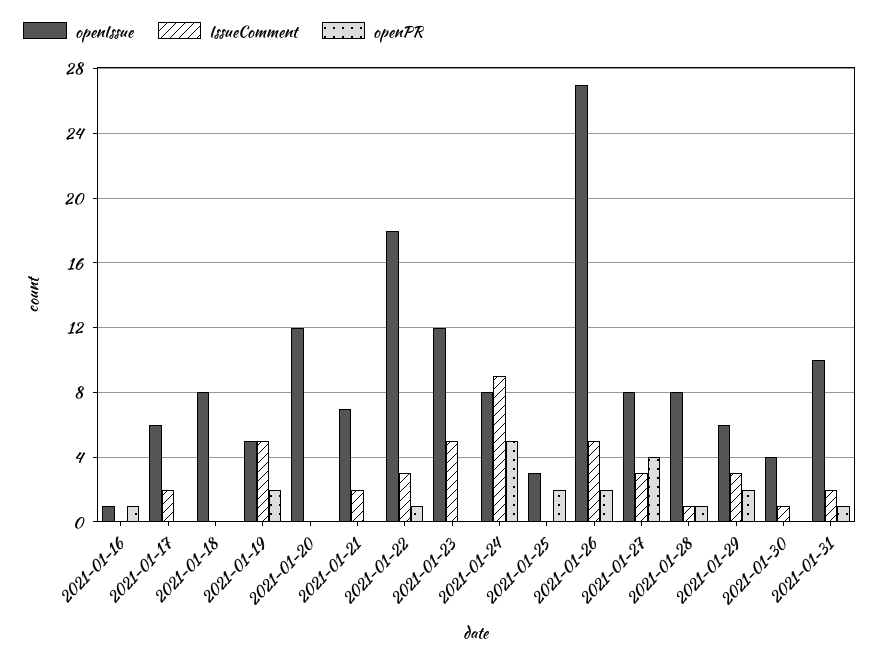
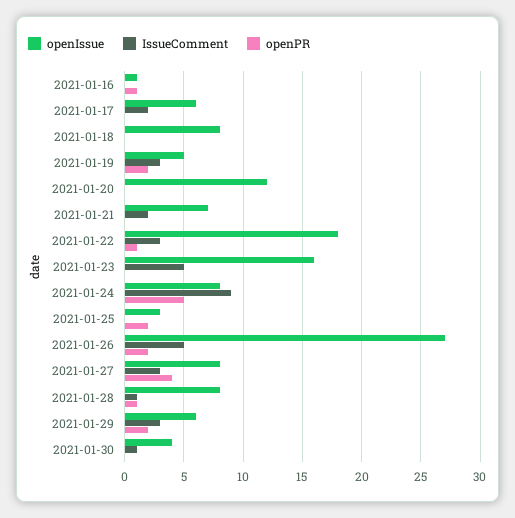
  {
    "openIssue": {
      "2021-01-16": 1,
      "2021-01-17": 6,
      "2021-01-18": 8,
      "2021-01-19": 5,
      "2021-01-20": 12,
      "2021-01-21": 7,
      "2021-01-22": 18,
-     "2021-01-23": 12,
+     "2021-01-23": 16,
      "2021-01-24": 8,
      "2021-01-25": 3,
      "2021-01-26": 27,
      "2021-01-27": 8,
      "2021-01-28": 8,
      "2021-01-29": 6,
-     "2021-01-30": 4,
+     "2021-01-30": 4
-     "2021-01-31": 10
    },
    "IssueComment": {
      "2021-01-16": 0,
      "2021-01-17": 2,
      "2021-01-18": 0,
-     "2021-01-19": 5,
+     "2021-01-19": 3,
      "2021-01-20": 0,
      "2021-01-21": 2,
      "2021-01-22": 3,
      "2021-01-23": 5,
      "2021-01-24": 9,
      "2021-01-25": 0,
      "2021-01-26": 5,
      "2021-01-27": 3,
      "2021-01-28": 1,
      "2021-01-29": 3,
-     "2021-01-30": 1,
+     "2021-01-30": 1
-     "2021-01-31": 2
    },
    "openPR": {
      "2021-01-16": 1,
      "2021-01-17": 0,
      "2021-01-18": 0,
      "2021-01-19": 2,
      "2021-01-20": 0,
      "2021-01-21": 0,
      "2021-01-22": 1,
      "2021-01-23": 0,
      "2021-01-24": 5,
      "2021-01-25": 2,
      "2021-01-26": 2,
      "2021-01-27": 4,
      "2021-01-28": 1,
      "2021-01-29": 2,
-     "2021-01-30": 0,
+     "2021-01-30": 0
-     "2021-01-31": 1
    }
  }

